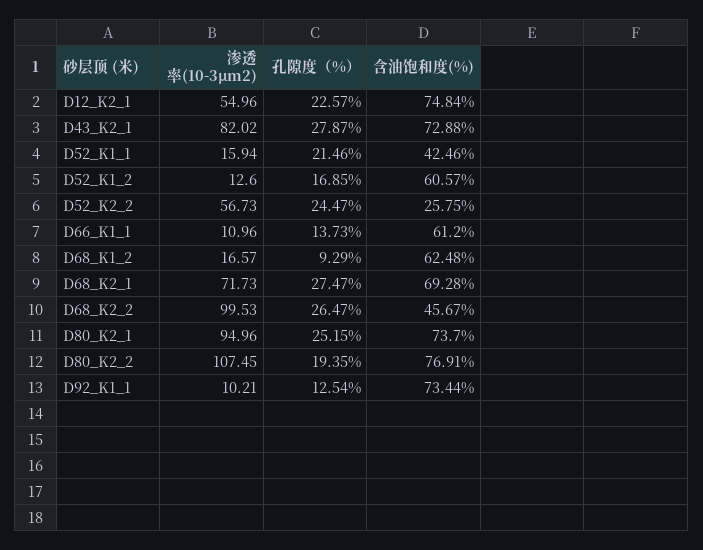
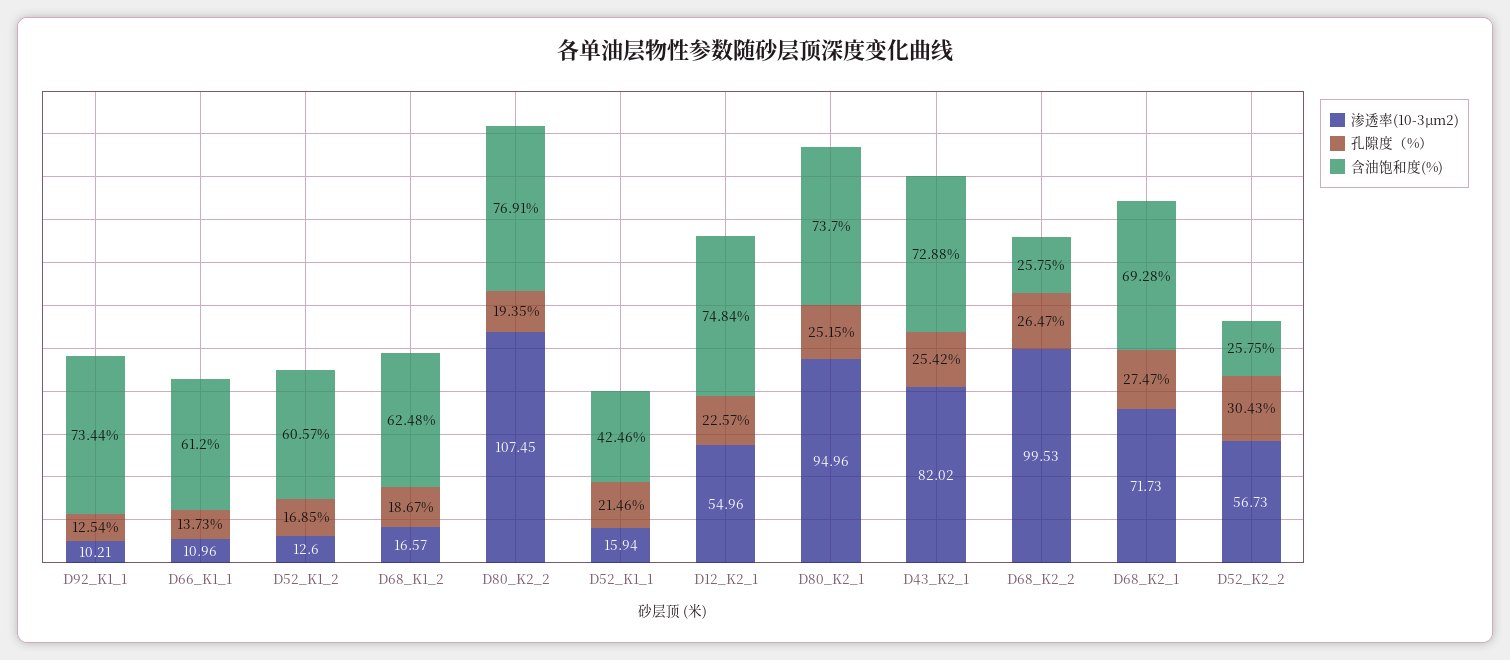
  {
    "渗透率(10-3μm2)": {
      "D12_K2_1": 54.96,
      "D43_K2_1": 82.02,
      "D52_K1_1": 15.94,
      "D52_K1_2": 12.6,
      "D52_K2_2": 56.73,
      "D66_K1_1": 10.96,
      "D68_K1_2": 16.57,
      "D68_K2_1": 71.73,
      "D68_K2_2": 99.53,
      "D80_K2_1": 94.96,
      "D80_K2_2": 107.45,
      "D92_K1_1": 10.21
    },
    "孔隙度（%）": {
      "D12_K2_1": 22.57,
-     "D43_K2_1": 27.87,
+     "D43_K2_1": 25.42,
      "D52_K1_1": 21.46,
      "D52_K1_2": 16.85,
-     "D52_K2_2": 24.47,
+     "D52_K2_2": 30.43,
      "D66_K1_1": 13.73,
-     "D68_K1_2": 9.29,
+     "D68_K1_2": 18.67,
      "D68_K2_1": 27.47,
      "D68_K2_2": 26.47,
      "D80_K2_1": 25.15,
      "D80_K2_2": 19.35,
      "D92_K1_1": 12.54
    },
    "含油饱和度(%)": {
      "D12_K2_1": 74.84,
      "D43_K2_1": 72.88,
      "D52_K1_1": 42.46,
      "D52_K1_2": 60.57,
      "D52_K2_2": 25.75,
      "D66_K1_1": 61.2,
      "D68_K1_2": 62.48,
      "D68_K2_1": 69.28,
-     "D68_K2_2": 45.67,
+     "D68_K2_2": 25.75,
      "D80_K2_1": 73.7,
      "D80_K2_2": 76.91,
      "D92_K1_1": 73.44
    }
  }

